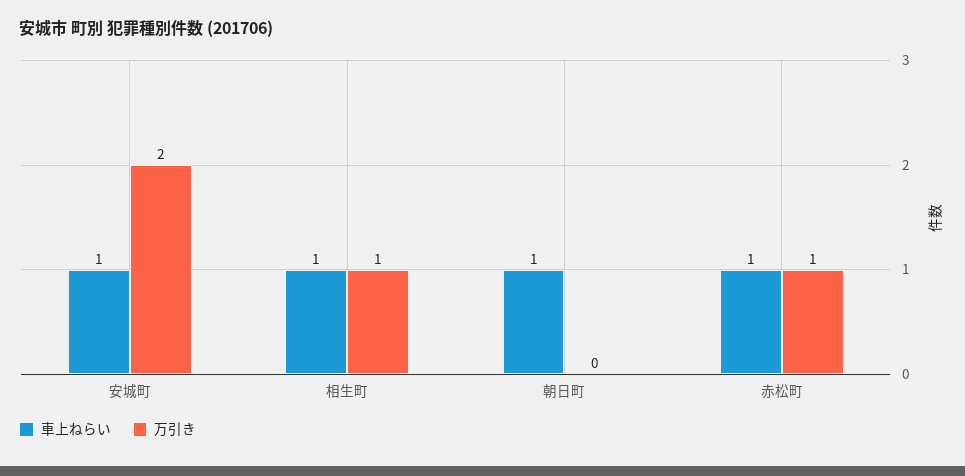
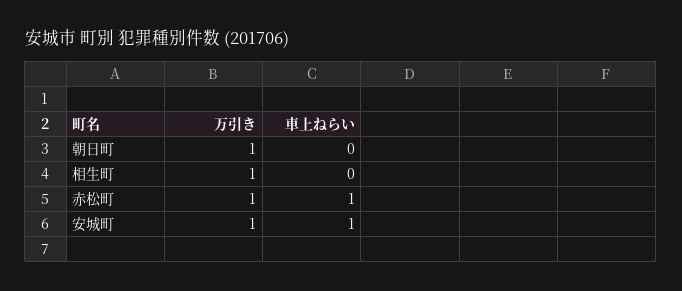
  {
    "車上ねらい": {
      "安城町": 1,
-     "相生町": 1,
+     "相生町": 0,
-     "朝日町": 1,
+     "朝日町": 0,
      "赤松町": 1
    },
    "万引き": {
-     "安城町": 2,
+     "安城町": 1,
      "相生町": 1,
-     "朝日町": 0,
+     "朝日町": 1,
      "赤松町": 1
    }
  }

